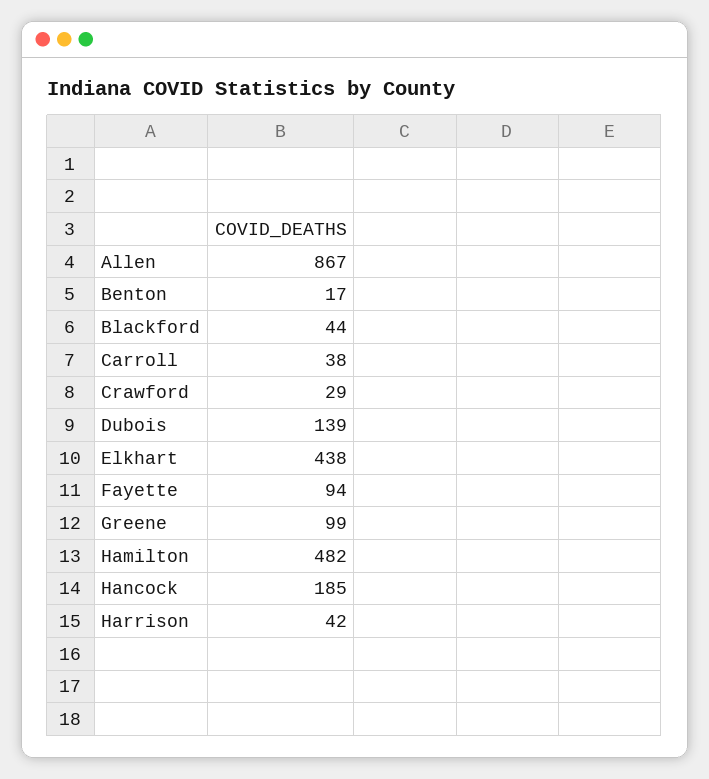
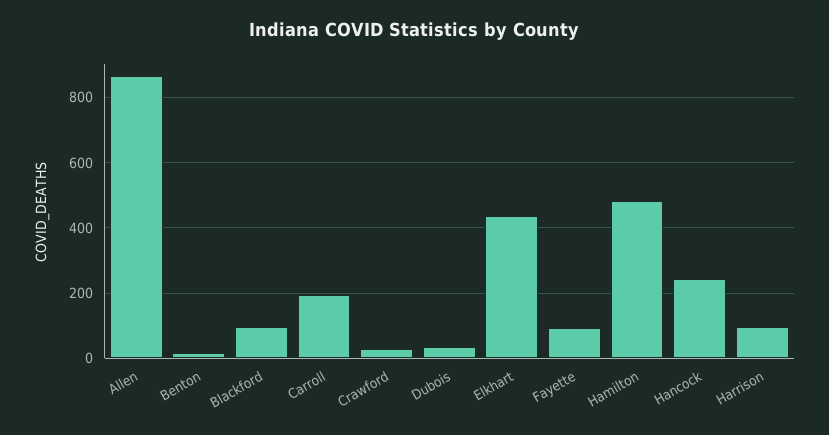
  {
    "Allen": 867,
    "Benton": 17,
-   "Blackford": 44,
+   "Blackford": 100,
-   "Carroll": 38,
+   "Carroll": 200,
    "Crawford": 29,
-   "Dubois": 139,
+   "Dubois": 40,
    "Elkhart": 438,
    "Fayette": 94,
-   "Greene": 99,
    "Hamilton": 482,
-   "Hancock": 185,
+   "Hancock": 240,
-   "Harrison": 42
+   "Harrison": 100
  }

